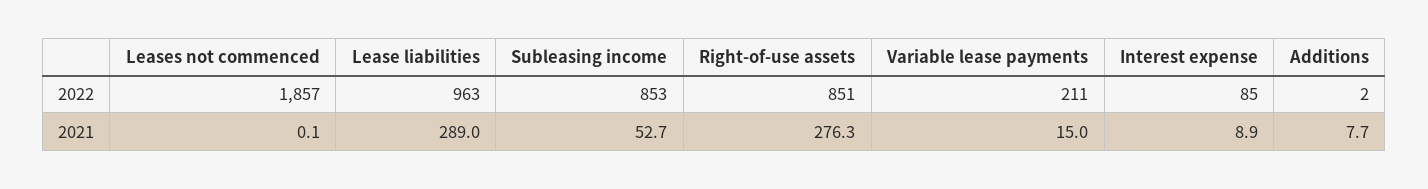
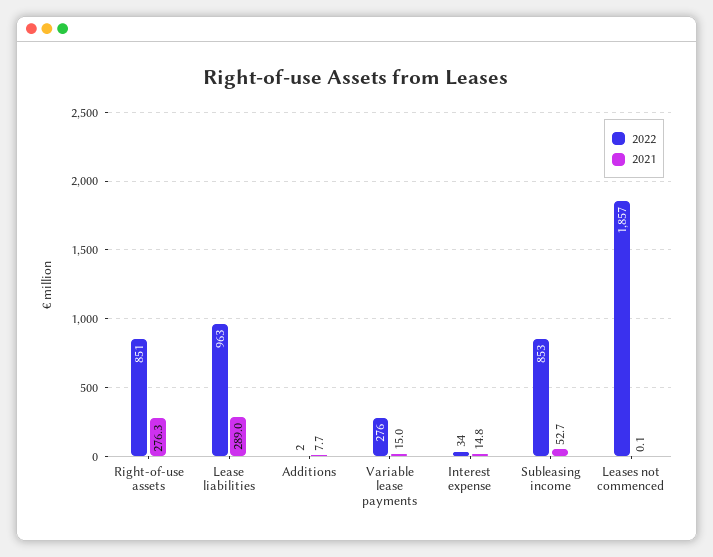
  {
    "2022": {
      "Leases not commenced": 1857,
      "Lease liabilities": 963,
      "Subleasing income": 853,
      "Right-of-use assets": 851,
-     "Variable lease payments": 211,
+     "Variable lease payments": 276,
-     "Interest expense": 85,
+     "Interest expense": 34,
      "Additions": 2
    },
    "2021": {
      "Leases not commenced": 0.1,
      "Lease liabilities": 289,
      "Subleasing income": 52.7,
      "Right-of-use assets": 276.3,
      "Variable lease payments": 15,
-     "Interest expense": 8.9,
+     "Interest expense": 14.8,
      "Additions": 7.7
    }
  }

